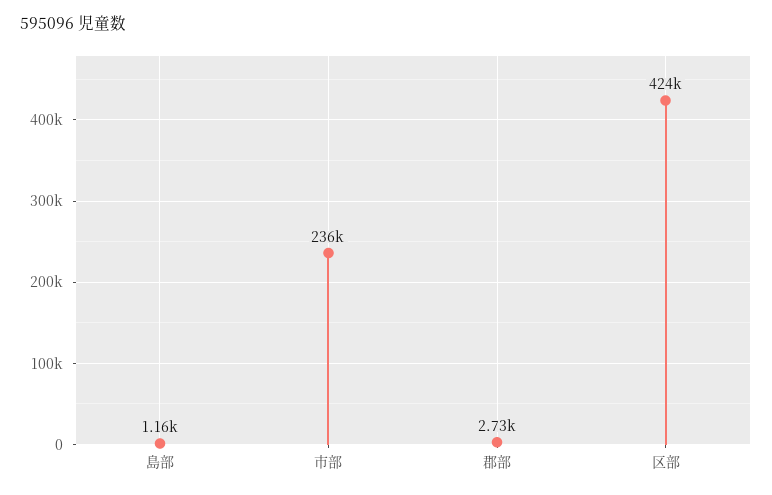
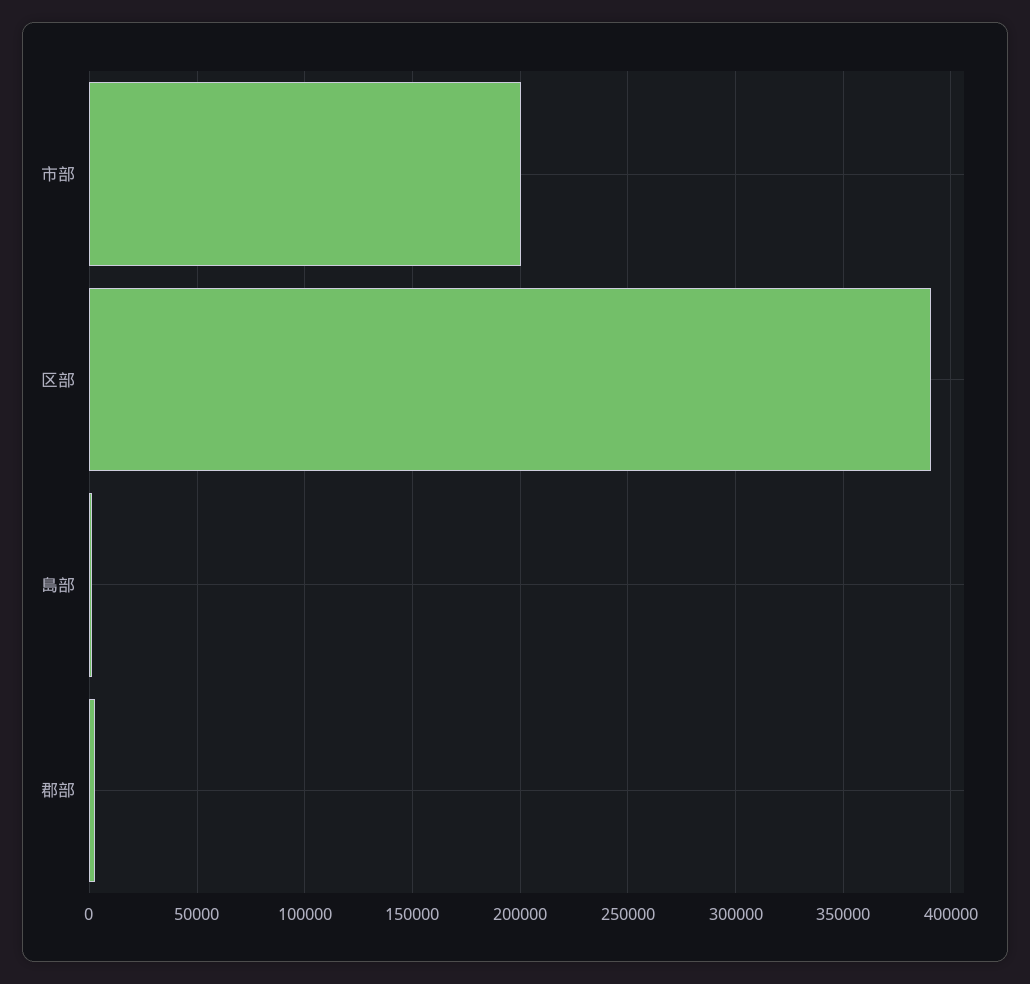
  {
    "島部": 1160,
-   "市部": 236000,
+   "市部": 200000,
    "郡部": 2730,
-   "区部": 424000
+   "区部": 390000
  }

